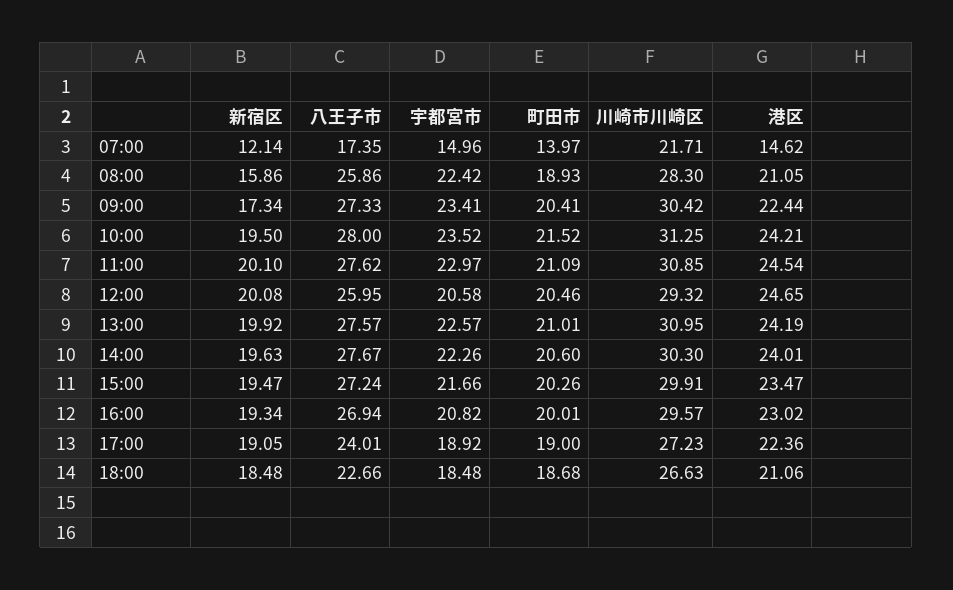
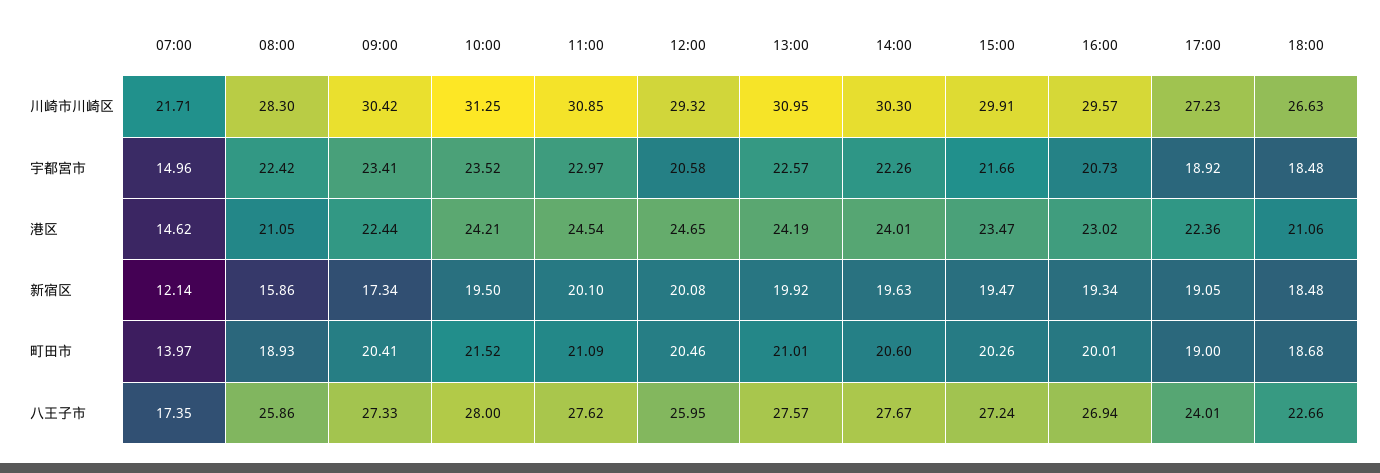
  {
    "新宿区": {
      "07:00": 12.14,
      "08:00": 15.86,
      "09:00": 17.34,
      "10:00": 19.5,
      "11:00": 20.1,
      "12:00": 20.08,
      "13:00": 19.92,
      "14:00": 19.63,
      "15:00": 19.47,
      "16:00": 19.34,
      "17:00": 19.05,
      "18:00": 18.48
    },
    "八王子市": {
      "07:00": 17.35,
      "08:00": 25.86,
      "09:00": 27.33,
      "10:00": 28,
      "11:00": 27.62,
      "12:00": 25.95,
      "13:00": 27.57,
      "14:00": 27.67,
      "15:00": 27.24,
      "16:00": 26.94,
      "17:00": 24.01,
      "18:00": 22.66
    },
    "宇都宮市": {
      "07:00": 14.96,
      "08:00": 22.42,
      "09:00": 23.41,
      "10:00": 23.52,
      "11:00": 22.97,
      "12:00": 20.58,
      "13:00": 22.57,
      "14:00": 22.26,
      "15:00": 21.66,
-     "16:00": 20.82,
+     "16:00": 20.73,
      "17:00": 18.92,
      "18:00": 18.48
    },
    "町田市": {
      "07:00": 13.97,
      "08:00": 18.93,
      "09:00": 20.41,
      "10:00": 21.52,
      "11:00": 21.09,
      "12:00": 20.46,
      "13:00": 21.01,
      "14:00": 20.6,
      "15:00": 20.26,
      "16:00": 20.01,
      "17:00": 19,
      "18:00": 18.68
    },
    "川崎市川崎区": {
      "07:00": 21.71,
      "08:00": 28.3,
      "09:00": 30.42,
      "10:00": 31.25,
      "11:00": 30.85,
      "12:00": 29.32,
      "13:00": 30.95,
      "14:00": 30.3,
      "15:00": 29.91,
      "16:00": 29.57,
      "17:00": 27.23,
      "18:00": 26.63
    },
    "港区": {
      "07:00": 14.62,
      "08:00": 21.05,
      "09:00": 22.44,
      "10:00": 24.21,
      "11:00": 24.54,
      "12:00": 24.65,
      "13:00": 24.19,
      "14:00": 24.01,
      "15:00": 23.47,
      "16:00": 23.02,
      "17:00": 22.36,
      "18:00": 21.06
    }
  }

